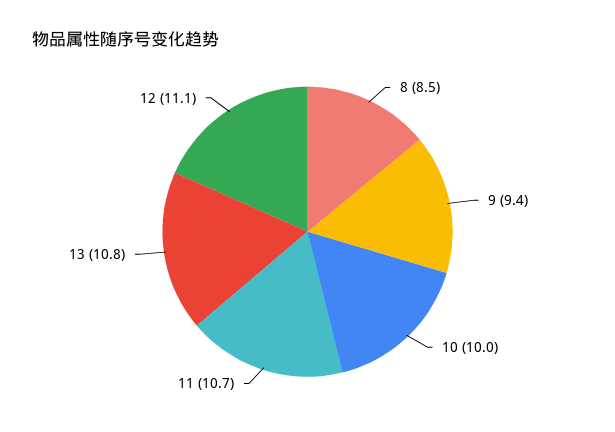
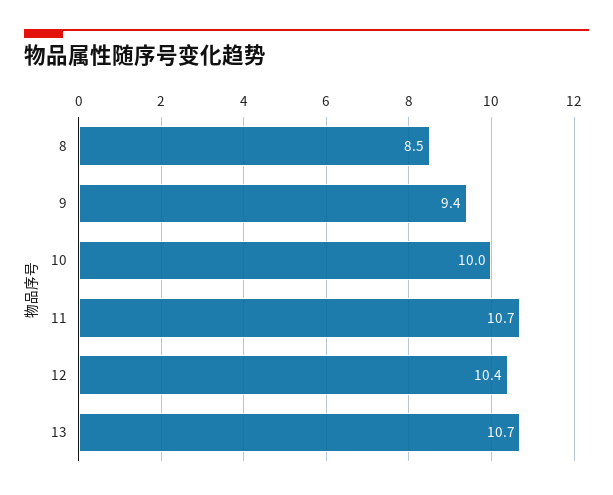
  {
    "8": 8.5,
    "9": 9.4,
    "10": 10,
    "11": 10.7,
-   "13": 10.8,
+   "13": 10.7,
-   "12": 11.1
+   "12": 10.4
  }

